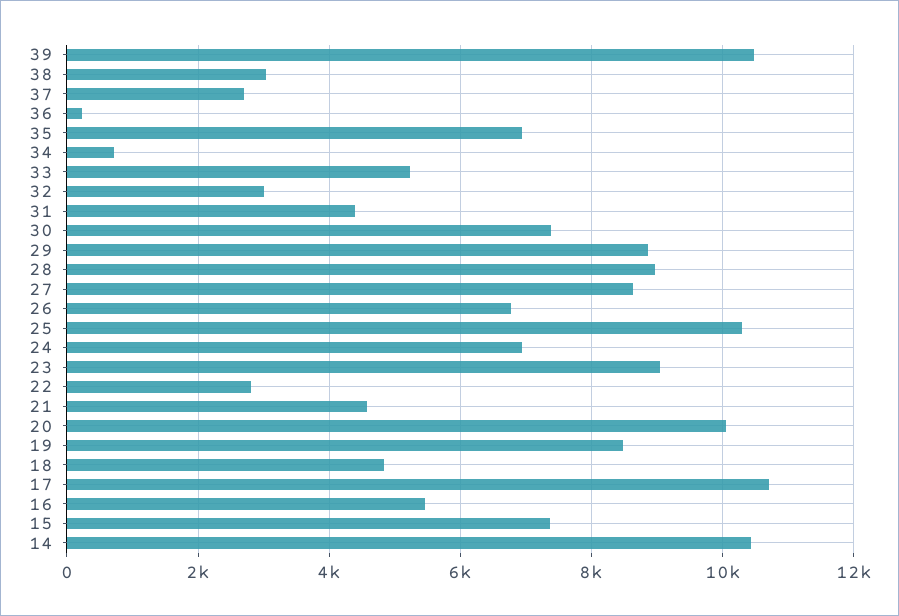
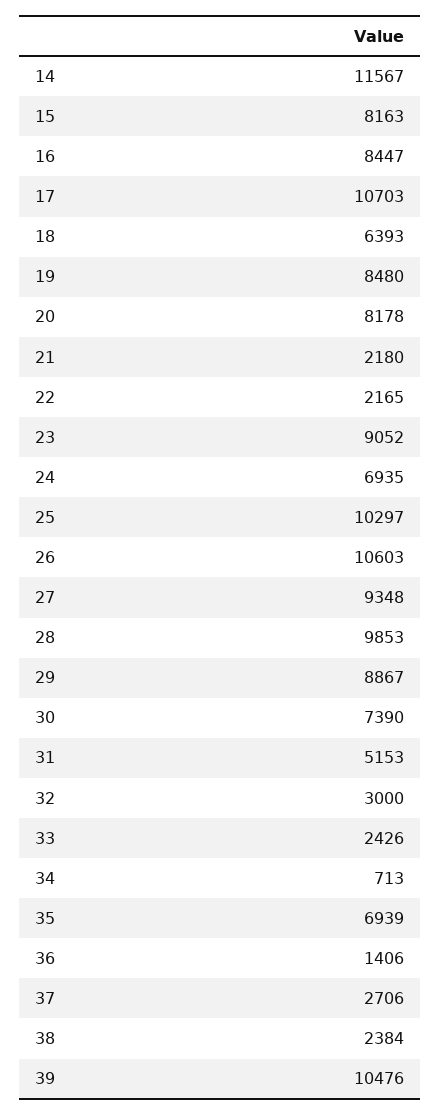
  {
    "39": 10476,
-   "38": 3000,
+   "38": 2384,
    "37": 2706,
-   "36": 200,
+   "36": 1406,
    "35": 6939,
    "34": 713,
-   "33": 5200,
+   "33": 2426,
    "32": 3000,
-   "31": 4400,
+   "31": 5153,
    "30": 7390,
    "29": 8867,
-   "28": 9000,
+   "28": 9853,
-   "27": 8600,
+   "27": 9348,
-   "26": 6800,
+   "26": 10603,
    "25": 10297,
    "24": 6935,
    "23": 9052,
-   "22": 2800,
+   "22": 2165,
-   "21": 4600,
+   "21": 2180,
-   "20": 10000,
+   "20": 8178,
    "19": 8480,
-   "18": 4800,
+   "18": 6393,
    "17": 10703,
-   "16": 5400,
+   "16": 8447,
-   "15": 7400,
+   "15": 8163,
-   "14": 10400
+   "14": 11567
  }

